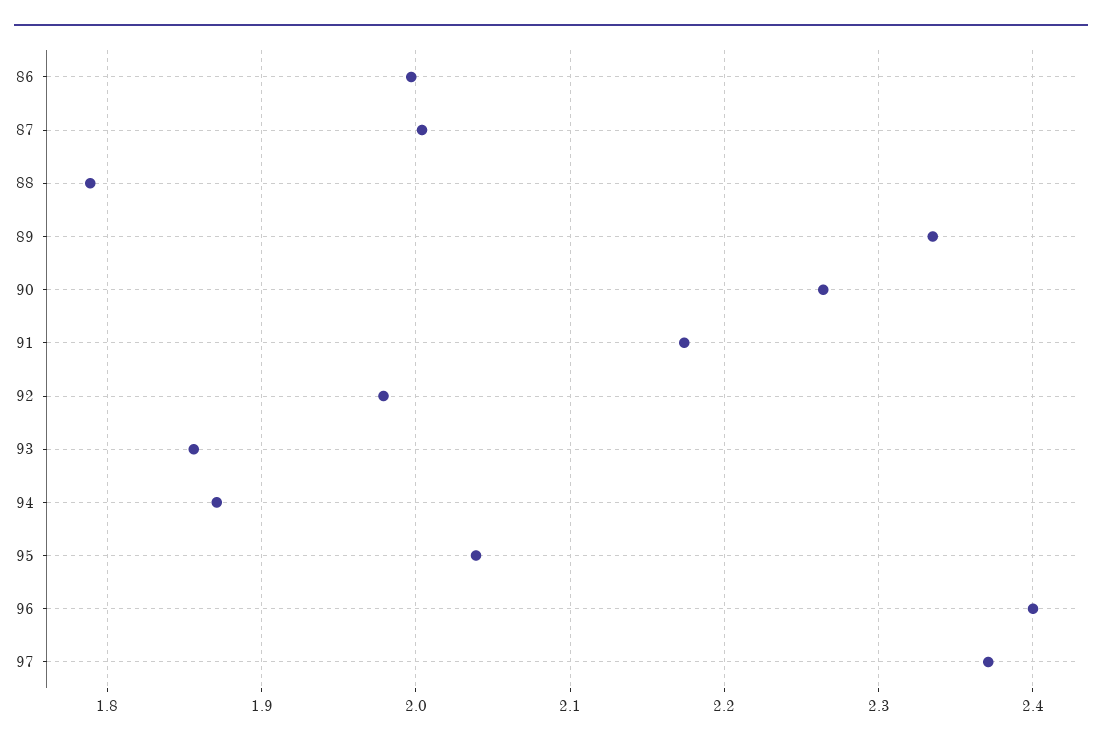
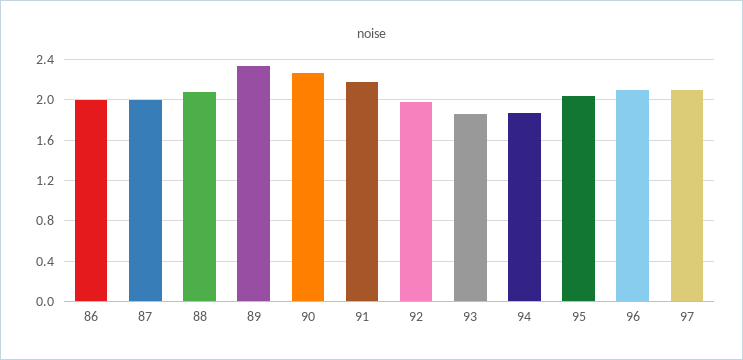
  {
    "86": 2,
    "87": 2,
-   "88": 1.79,
+   "88": 2.1,
    "89": 2.34,
    "90": 2.26,
    "91": 2.17,
    "92": 1.98,
    "93": 1.86,
    "94": 1.87,
    "95": 2.04,
-   "96": 2.4,
+   "96": 2.1,
-   "97": 2.37
+   "97": 2.1
  }

